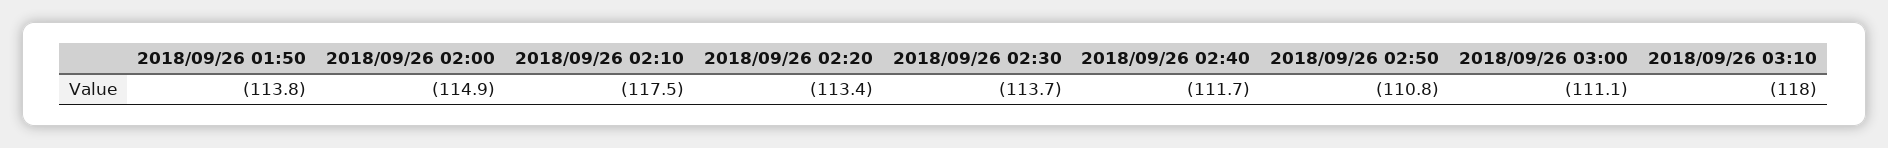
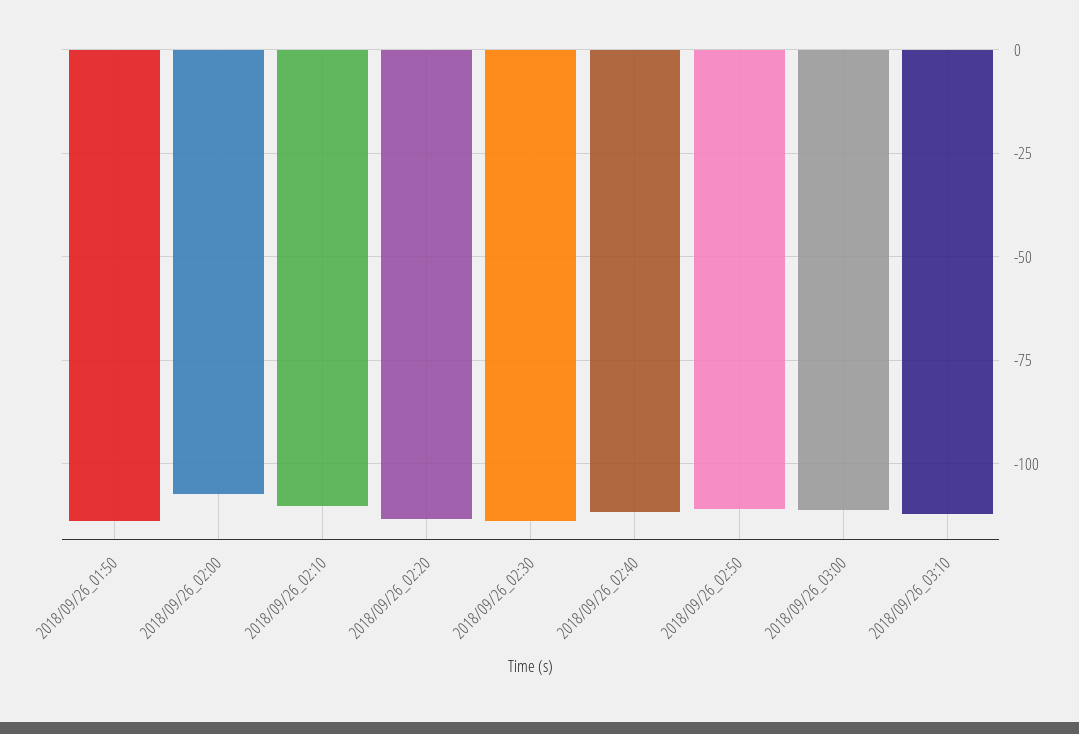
  {
    "2018/09/26 01:50": -113.8,
-   "2018/09/26 02:00": -114.9,
+   "2018/09/26 02:00": -107.5,
-   "2018/09/26 02:10": -117.5,
+   "2018/09/26 02:10": -110,
    "2018/09/26 02:20": -113.4,
    "2018/09/26 02:30": -113.7,
    "2018/09/26 02:40": -111.7,
    "2018/09/26 02:50": -110.8,
    "2018/09/26 03:00": -111.1,
-   "2018/09/26 03:10": -118
+   "2018/09/26 03:10": -112.5
  }

